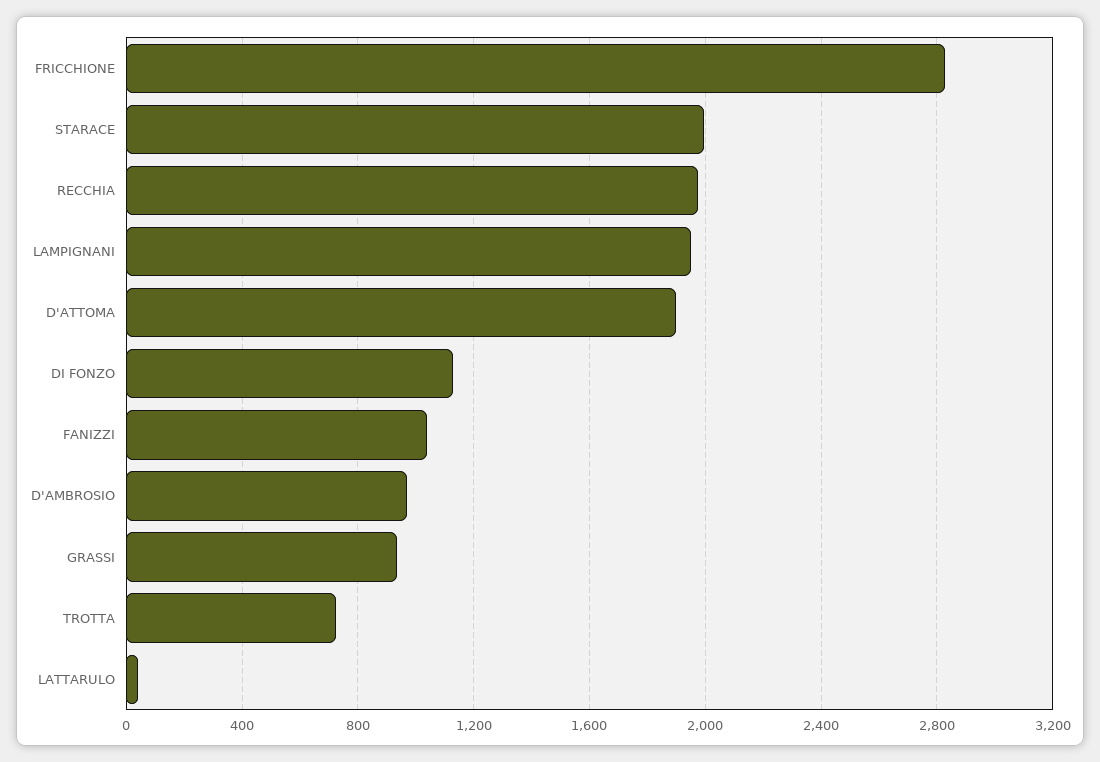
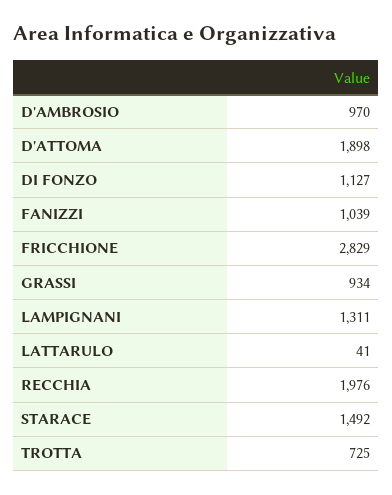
  {
    "FRICCHIONE": 2829,
-   "STARACE": 2000,
+   "STARACE": 1492,
    "RECCHIA": 1976,
-   "LAMPIGNANI": 1950,
+   "LAMPIGNANI": 1311,
    "D'ATTOMA": 1898,
    "DI FONZO": 1127,
    "FANIZZI": 1039,
    "D'AMBROSIO": 970,
    "GRASSI": 934,
    "TROTTA": 725,
    "LATTARULO": 41
  }

